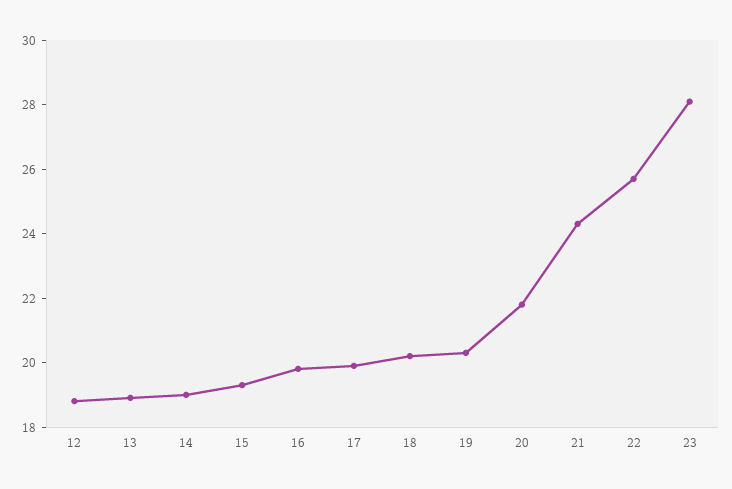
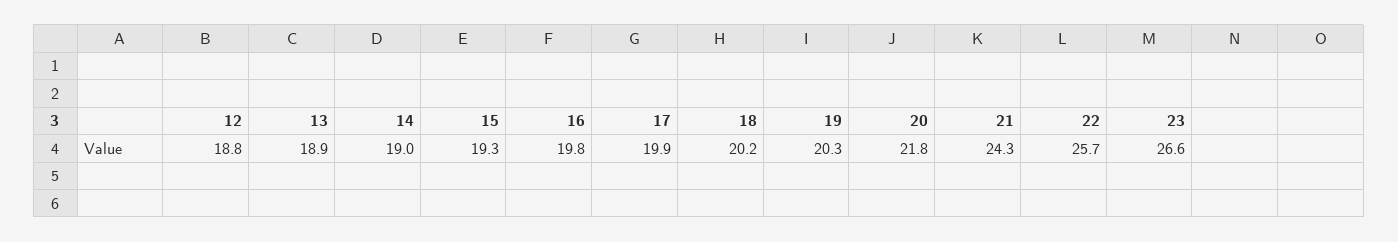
  {
    "12": 18.8,
    "13": 18.9,
    "14": 19,
    "15": 19.3,
    "16": 19.8,
    "17": 19.9,
    "18": 20.2,
    "19": 20.3,
    "20": 21.8,
    "21": 24.3,
    "22": 25.7,
-   "23": 28
+   "23": 26.6
  }

